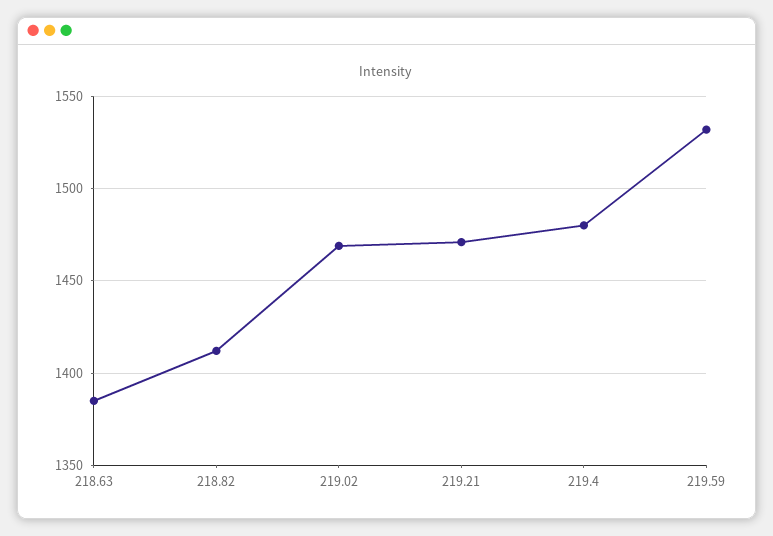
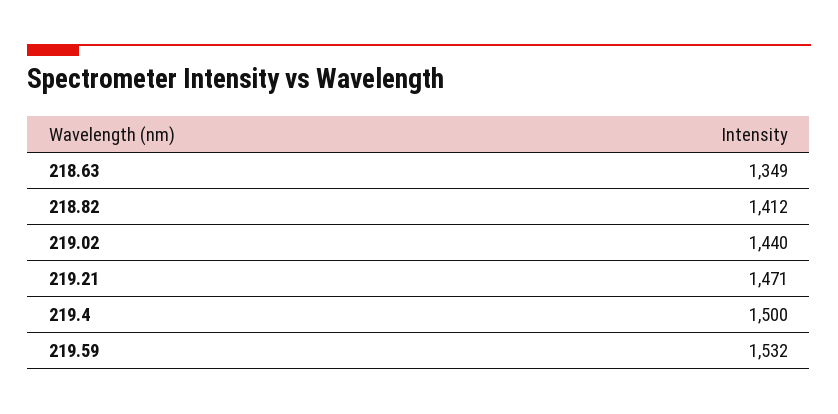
  {
-   "218.63": 1385,
+   "218.63": 1349,
    "218.82": 1412,
-   "219.02": 1470,
+   "219.02": 1440,
    "219.21": 1471,
-   "219.4": 1480,
+   "219.4": 1500,
    "219.59": 1532
  }

